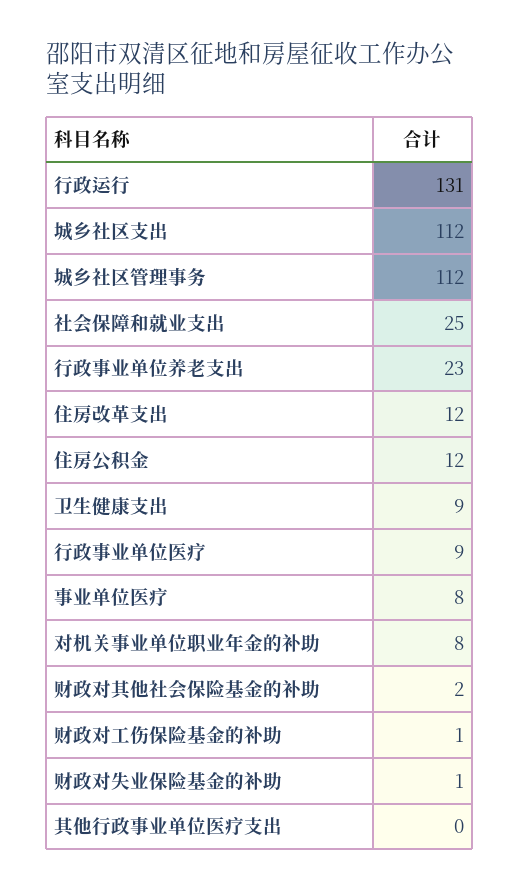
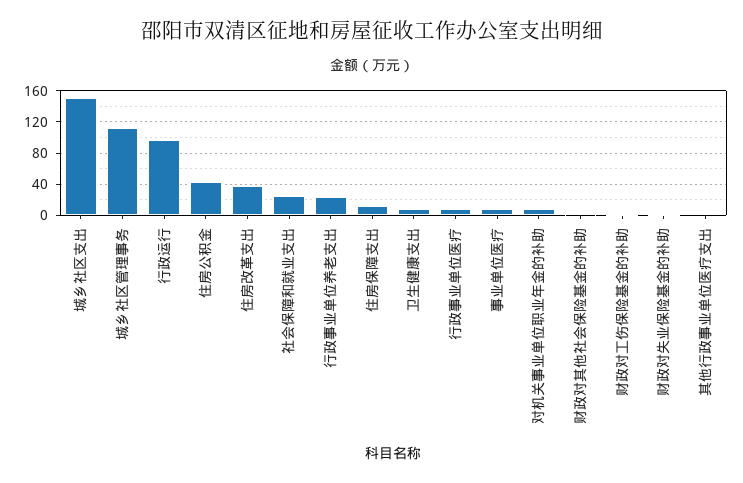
  {
-   "行政运行": 131,
+   "行政运行": 100,
-   "城乡社区支出": 112,
+   "城乡社区支出": 150,
    "城乡社区管理事务": 112,
    "社会保障和就业支出": 25,
    "行政事业单位养老支出": 23,
-   "住房改革支出": 12,
+   "住房改革支出": 40,
-   "住房公积金": 12,
+   "住房公积金": 40,
    "卫生健康支出": 9,
    "行政事业单位医疗": 9,
    "事业单位医疗": 8,
    "对机关事业单位职业年金的补助": 8,
    "财政对其他社会保险基金的补助": 2,
    "财政对工伤保险基金的补助": 1,
    "财政对失业保险基金的补助": 1,
-   "其他行政事业单位医疗支出": 0
+   "其他行政事业单位医疗支出": 0,
+   "住房保障支出": 10
  }

